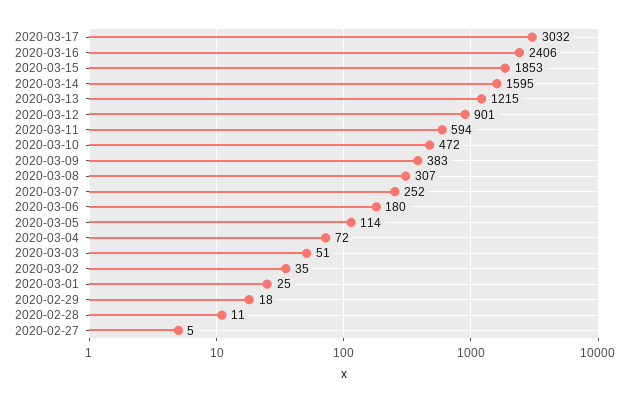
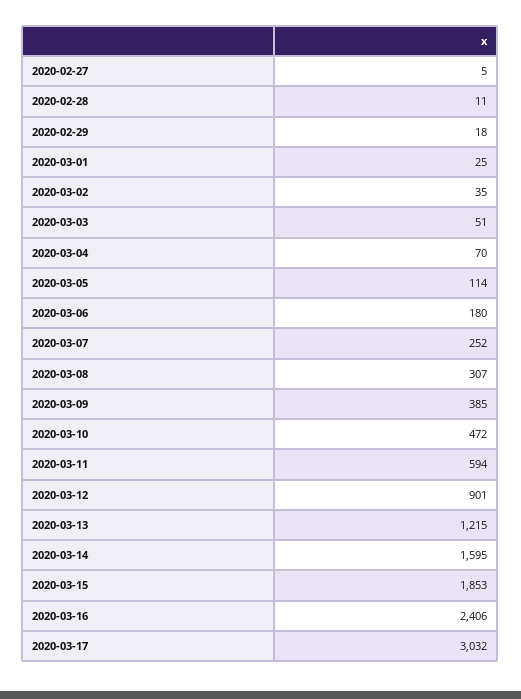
  {
    "2020-03-17": 3032,
    "2020-03-16": 2406,
    "2020-03-15": 1853,
    "2020-03-14": 1595,
    "2020-03-13": 1215,
    "2020-03-12": 901,
    "2020-03-11": 594,
    "2020-03-10": 472,
-   "2020-03-09": 383,
+   "2020-03-09": 385,
    "2020-03-08": 307,
    "2020-03-07": 252,
    "2020-03-06": 180,
    "2020-03-05": 114,
-   "2020-03-04": 72,
+   "2020-03-04": 70,
    "2020-03-03": 51,
    "2020-03-02": 35,
    "2020-03-01": 25,
    "2020-02-29": 18,
    "2020-02-28": 11,
    "2020-02-27": 5
  }

